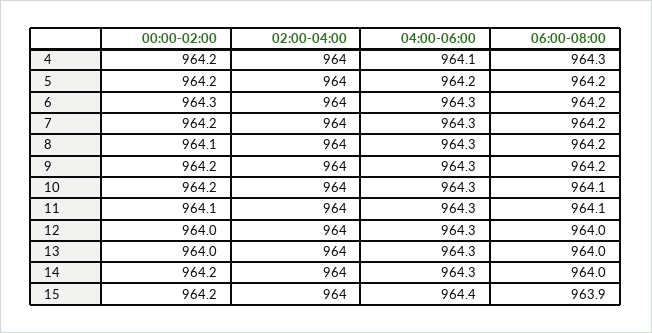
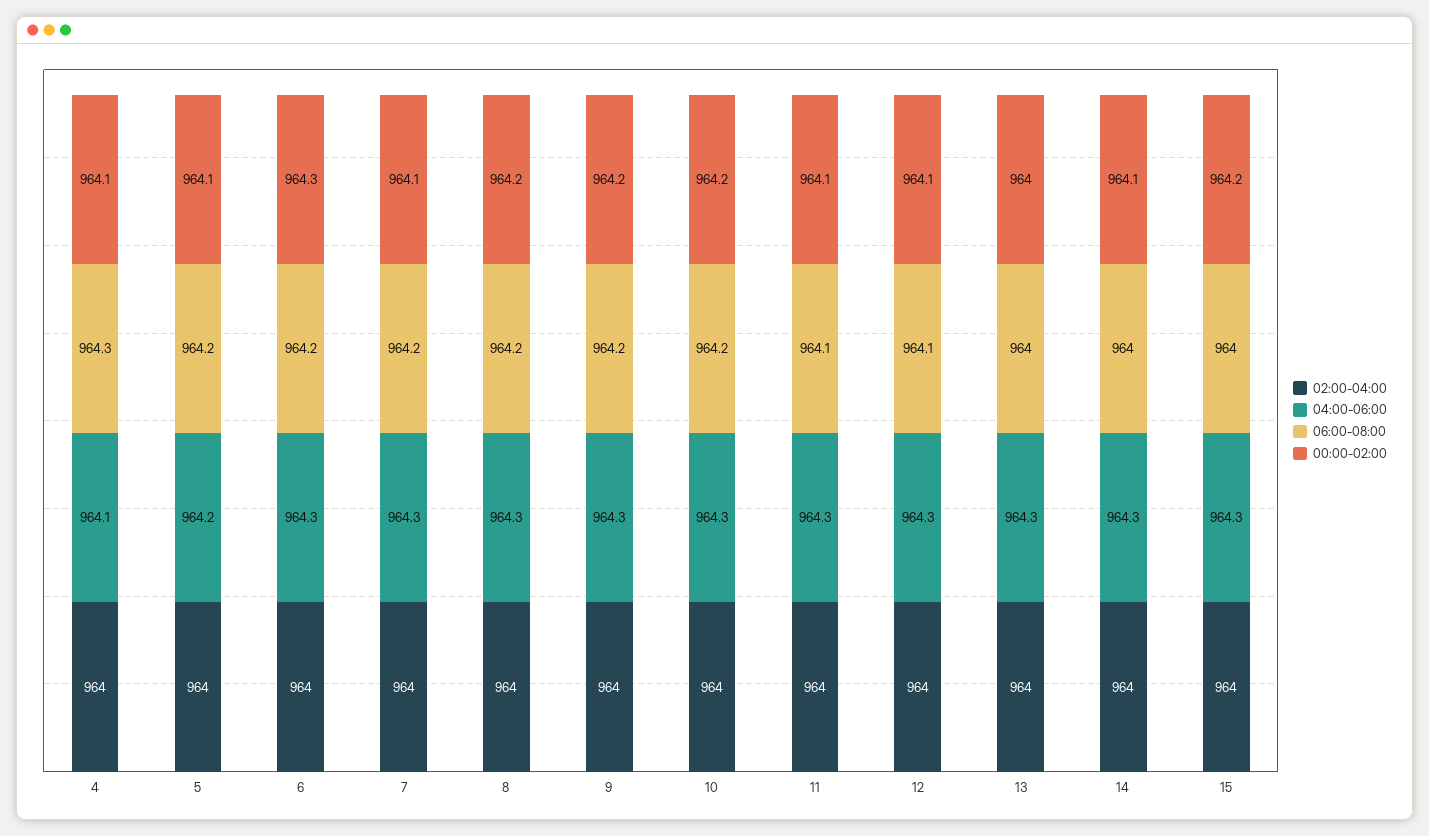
  {
    "00:00-02:00": {
-     "4": 964.2,
+     "4": 964.1,
-     "5": 964.2,
+     "5": 964.1,
      "6": 964.3,
-     "7": 964.2,
+     "7": 964.1,
-     "8": 964.1,
+     "8": 964.2,
      "9": 964.2,
      "10": 964.2,
      "11": 964.1,
-     "12": 964,
+     "12": 964.1,
      "13": 964,
-     "14": 964.2,
+     "14": 964.1,
      "15": 964.2
    },
    "02:00-04:00": {
      "4": 964,
      "5": 964,
      "6": 964,
      "7": 964,
      "8": 964,
      "9": 964,
      "10": 964,
      "11": 964,
      "12": 964,
      "13": 964,
      "14": 964,
      "15": 964
    },
    "04:00-06:00": {
      "4": 964.1,
      "5": 964.2,
      "6": 964.3,
      "7": 964.3,
      "8": 964.3,
      "9": 964.3,
      "10": 964.3,
      "11": 964.3,
      "12": 964.3,
      "13": 964.3,
      "14": 964.3,
-     "15": 964.4
+     "15": 964.3
    },
    "06:00-08:00": {
      "4": 964.3,
      "5": 964.2,
      "6": 964.2,
      "7": 964.2,
      "8": 964.2,
      "9": 964.2,
-     "10": 964.1,
+     "10": 964.2,
      "11": 964.1,
-     "12": 964,
+     "12": 964.1,
      "13": 964,
      "14": 964,
-     "15": 963.9
+     "15": 964
    }
  }

